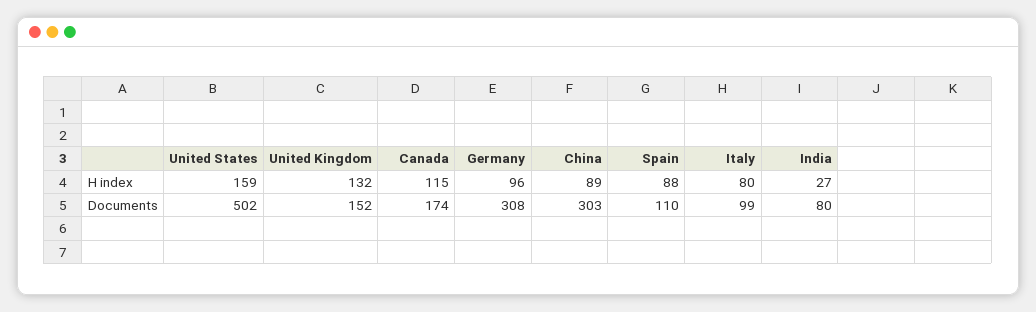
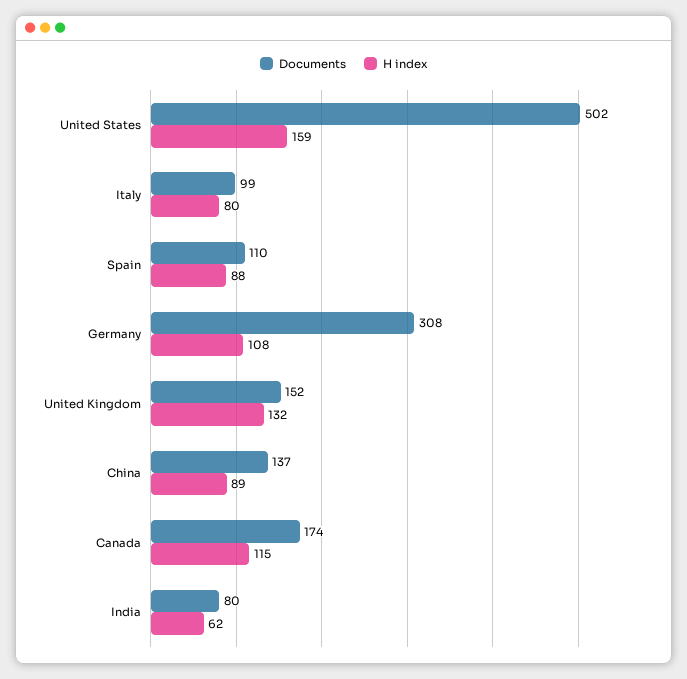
  {
    "H index": {
      "United States": 159,
      "United Kingdom": 132,
      "Canada": 115,
-     "Germany": 96,
+     "Germany": 108,
      "China": 89,
      "Spain": 88,
      "Italy": 80,
-     "India": 27
+     "India": 62
    },
    "Documents": {
      "United States": 502,
      "United Kingdom": 152,
      "Canada": 174,
      "Germany": 308,
-     "China": 303,
+     "China": 137,
      "Spain": 110,
      "Italy": 99,
      "India": 80
    }
  }

